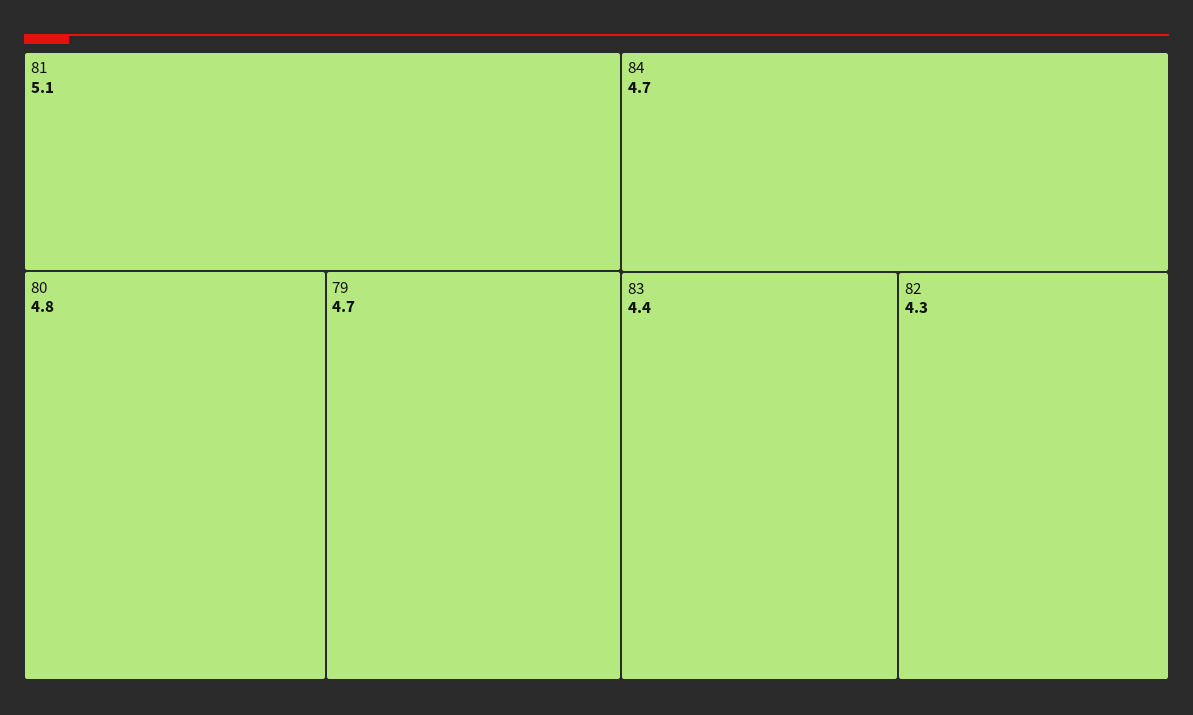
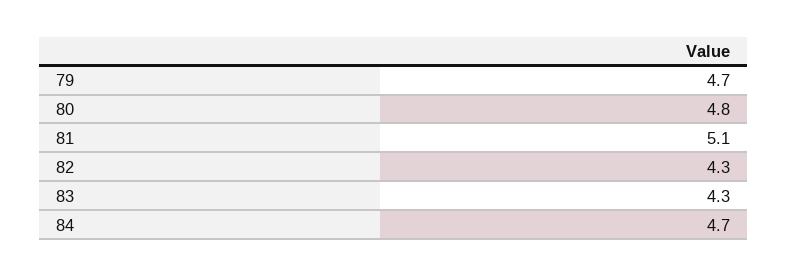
  {
    "81": 5.1,
    "80": 4.8,
    "79": 4.7,
    "84": 4.7,
-   "83": 4.4,
+   "83": 4.3,
    "82": 4.3
  }

